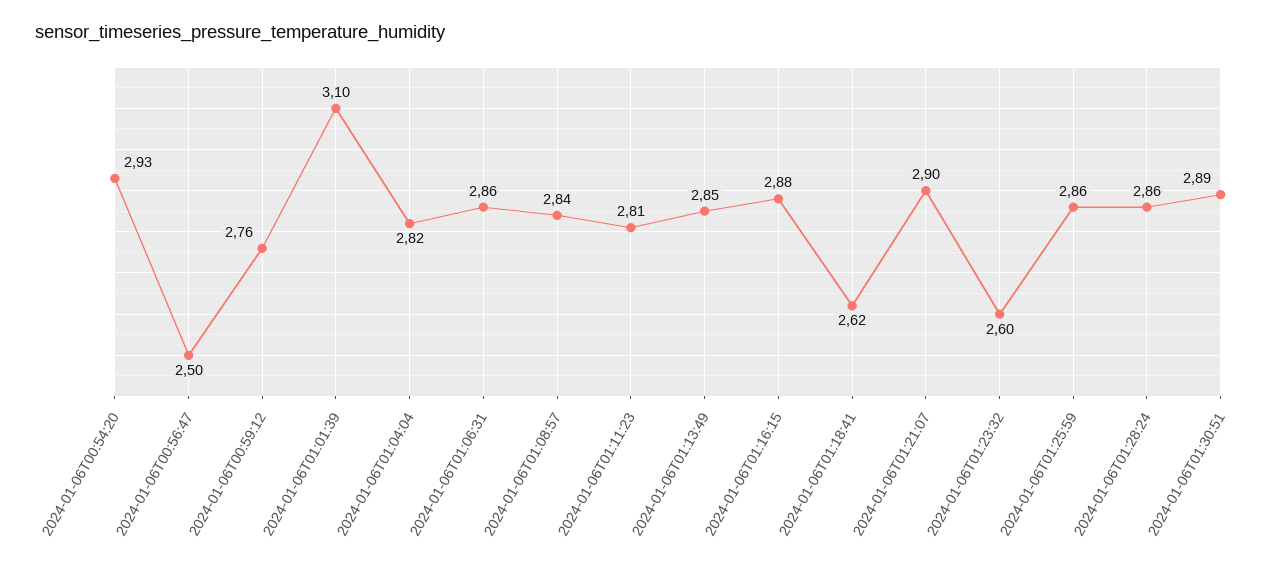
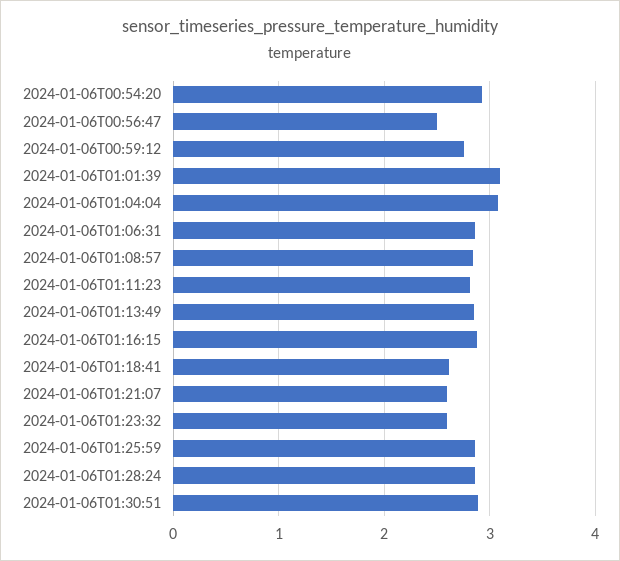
  {
    "2024-01-06T00:54:20": 2.93,
    "2024-01-06T00:56:47": 2.5,
    "2024-01-06T00:59:12": 2.76,
    "2024-01-06T01:01:39": 3.1,
-   "2024-01-06T01:04:04": 2.82,
+   "2024-01-06T01:04:04": 3.1,
    "2024-01-06T01:06:31": 2.86,
    "2024-01-06T01:08:57": 2.84,
    "2024-01-06T01:11:23": 2.81,
    "2024-01-06T01:13:49": 2.85,
    "2024-01-06T01:16:15": 2.88,
    "2024-01-06T01:18:41": 2.62,
-   "2024-01-06T01:21:07": 2.9,
+   "2024-01-06T01:21:07": 2.6,
    "2024-01-06T01:23:32": 2.6,
    "2024-01-06T01:25:59": 2.86,
    "2024-01-06T01:28:24": 2.86,
    "2024-01-06T01:30:51": 2.89
  }

